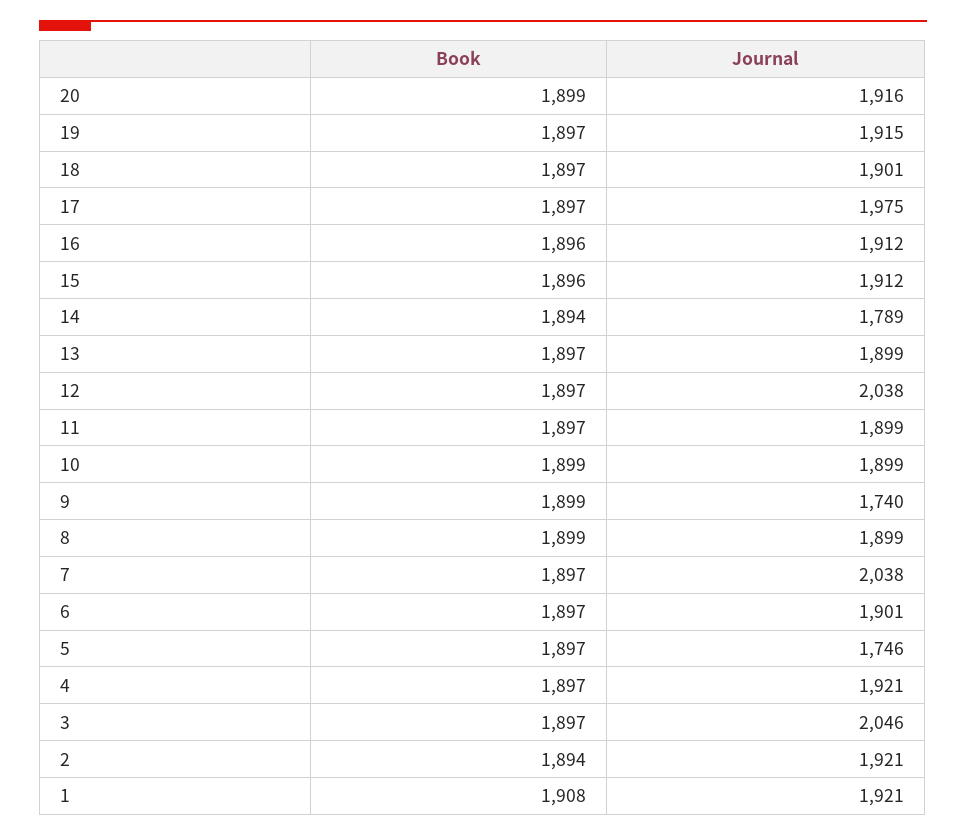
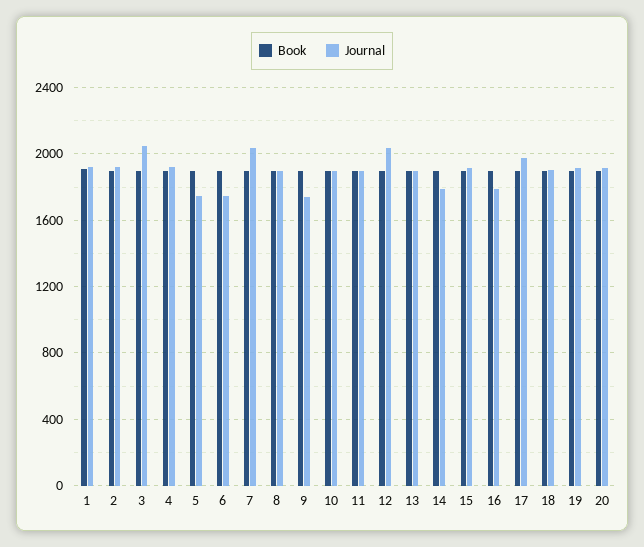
  {
    "Book": {
      "20": 1899,
      "19": 1897,
      "18": 1897,
      "17": 1897,
      "16": 1896,
      "15": 1896,
      "14": 1894,
      "13": 1897,
      "12": 1897,
      "11": 1897,
      "10": 1899,
      "9": 1899,
      "8": 1899,
      "7": 1897,
      "6": 1897,
      "5": 1897,
      "4": 1897,
      "3": 1897,
      "2": 1894,
      "1": 1908
    },
    "Journal": {
      "20": 1916,
      "19": 1915,
      "18": 1901,
      "17": 1975,
-     "16": 1912,
+     "16": 1800,
      "15": 1912,
      "14": 1789,
      "13": 1899,
      "12": 2038,
      "11": 1899,
      "10": 1899,
      "9": 1740,
      "8": 1899,
      "7": 2038,
-     "6": 1901,
+     "6": 1750,
      "5": 1746,
      "4": 1921,
      "3": 2046,
      "2": 1921,
      "1": 1921
    }
  }

